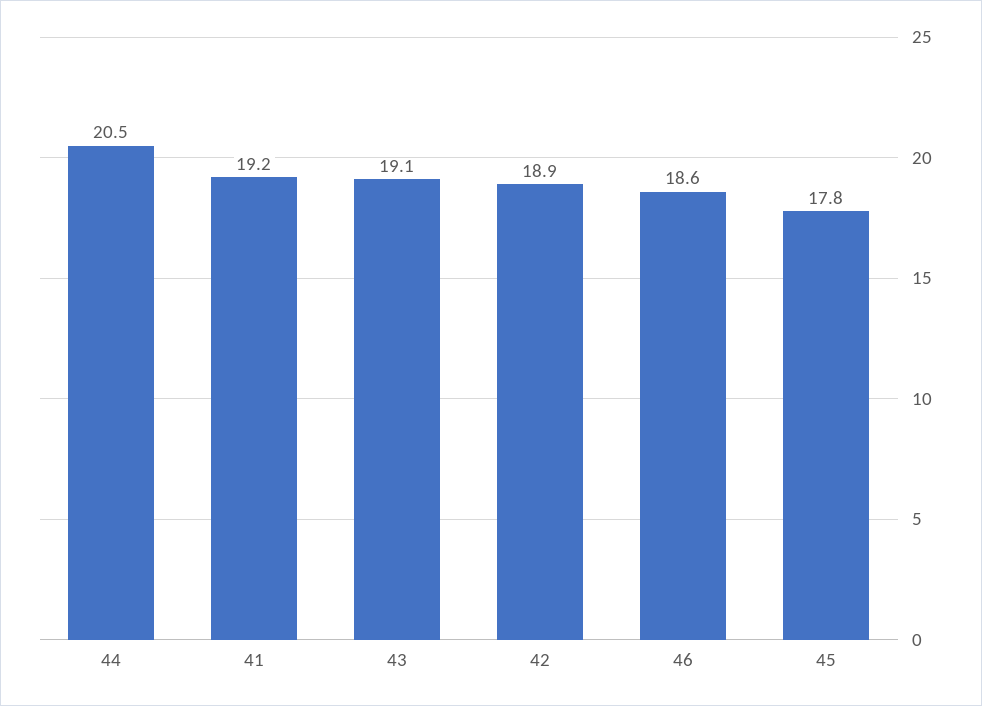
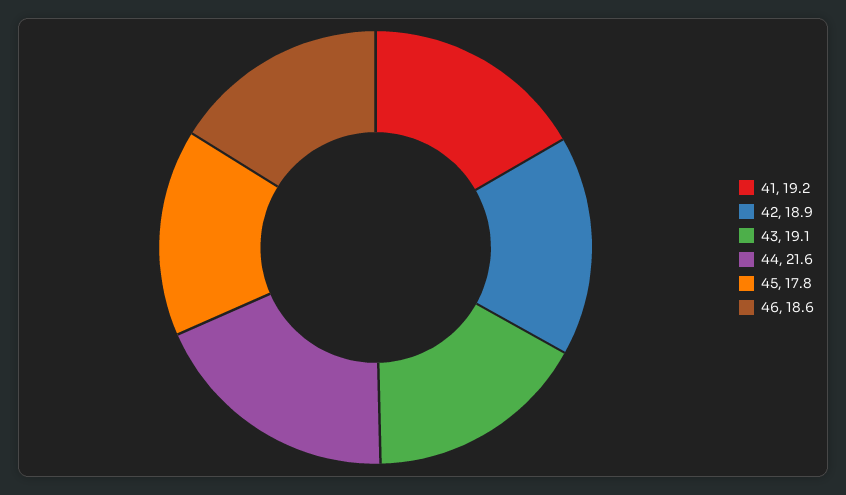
  {
-   "44": 20.5,
+   "44": 21.6,
    "41": 19.2,
    "43": 19.1,
    "42": 18.9,
    "46": 18.6,
    "45": 17.8
  }

